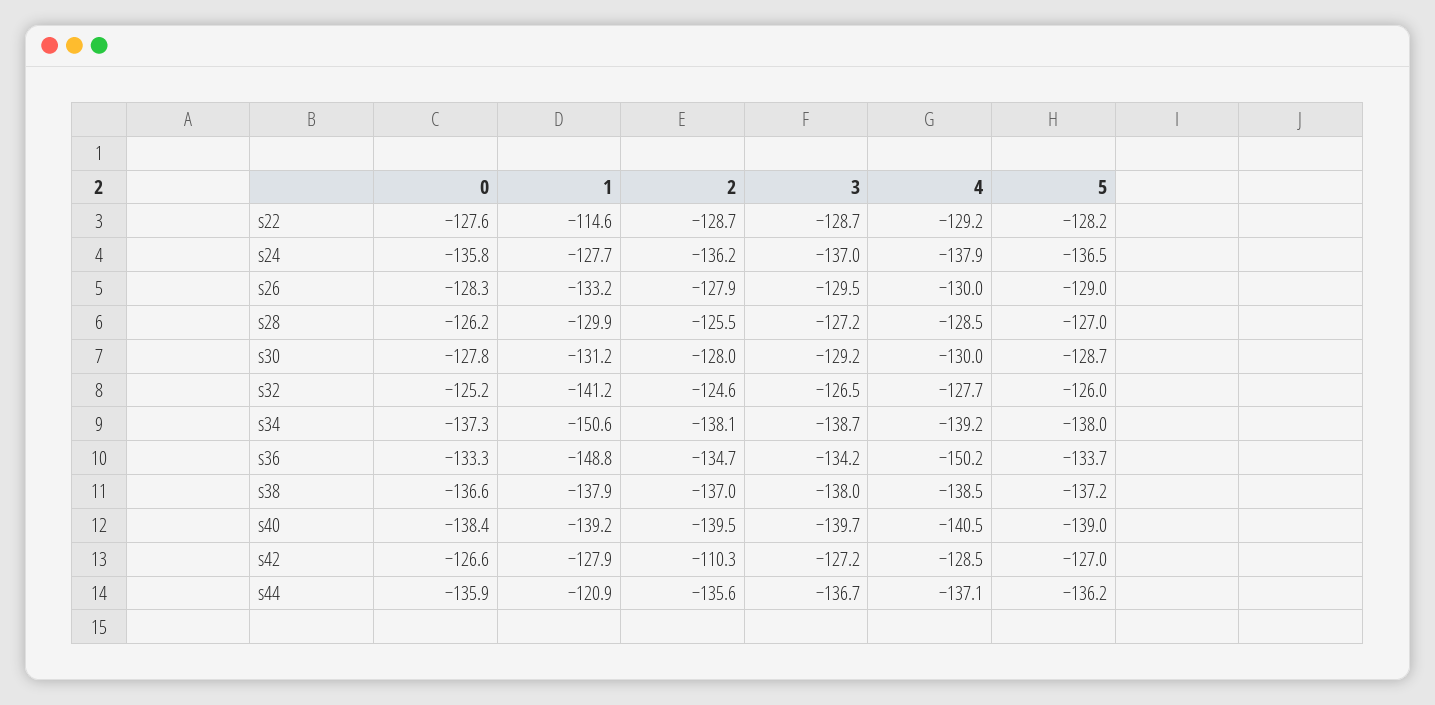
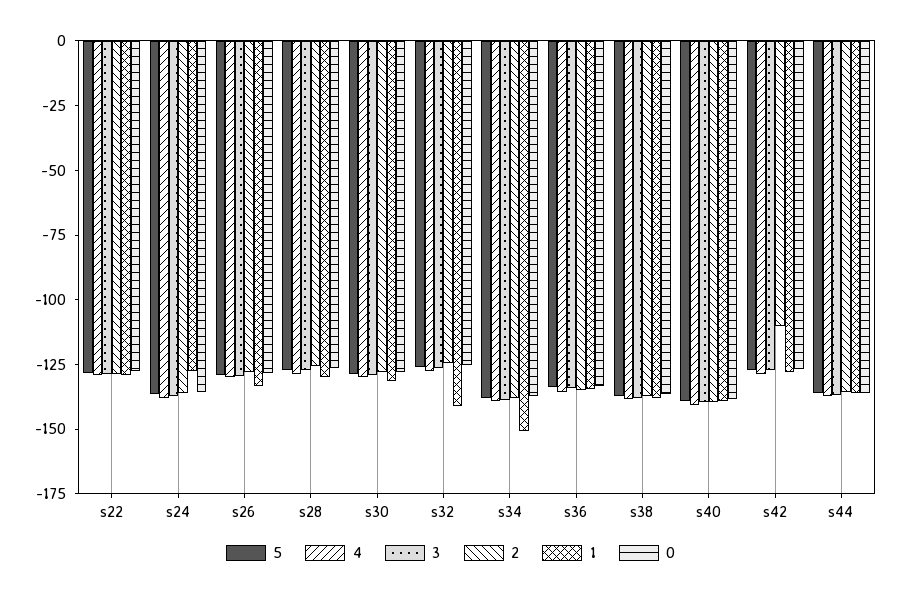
  {
    "0": {
      "s22": -127.6,
      "s24": -135.8,
      "s26": -128.3,
      "s28": -126.2,
      "s30": -127.8,
      "s32": -125.2,
      "s34": -137.3,
      "s36": -133.3,
      "s38": -136.6,
      "s40": -138.4,
      "s42": -126.6,
      "s44": -135.9
    },
    "1": {
-     "s22": -114.6,
+     "s22": -130,
      "s24": -127.7,
      "s26": -133.2,
      "s28": -129.9,
      "s30": -131.2,
      "s32": -141.2,
      "s34": -150.6,
-     "s36": -148.8,
+     "s36": -135,
      "s38": -137.9,
      "s40": -139.2,
      "s42": -127.9,
-     "s44": -120.9
+     "s44": -135
    },
    "2": {
      "s22": -128.7,
      "s24": -136.2,
      "s26": -127.9,
      "s28": -125.5,
      "s30": -128,
      "s32": -124.6,
      "s34": -138.1,
      "s36": -134.7,
      "s38": -137,
      "s40": -139.5,
      "s42": -110.3,
      "s44": -135.6
    },
    "3": {
      "s22": -128.7,
      "s24": -137,
      "s26": -129.5,
      "s28": -127.2,
      "s30": -129.2,
      "s32": -126.5,
      "s34": -138.7,
      "s36": -134.2,
      "s38": -138,
      "s40": -139.7,
      "s42": -127.2,
      "s44": -136.7
    },
    "4": {
      "s22": -129.2,
      "s24": -137.9,
      "s26": -130,
      "s28": -128.5,
      "s30": -130,
      "s32": -127.7,
      "s34": -139.2,
-     "s36": -150.2,
+     "s36": -135,
      "s38": -138.5,
      "s40": -140.5,
      "s42": -128.5,
      "s44": -137.1
    },
    "5": {
      "s22": -128.2,
      "s24": -136.5,
      "s26": -129,
      "s28": -127,
      "s30": -128.7,
      "s32": -126,
      "s34": -138,
      "s36": -133.7,
      "s38": -137.2,
      "s40": -139,
      "s42": -127,
      "s44": -136.2
    }
  }

